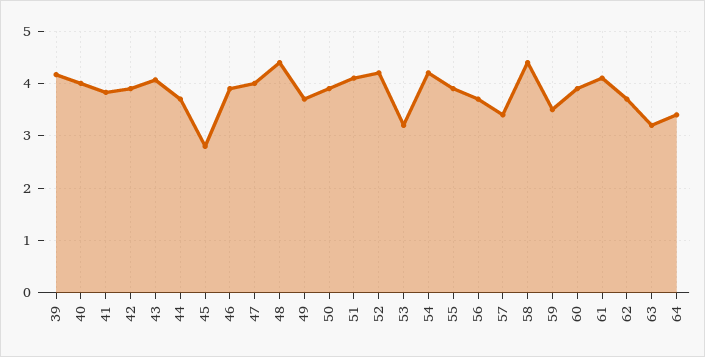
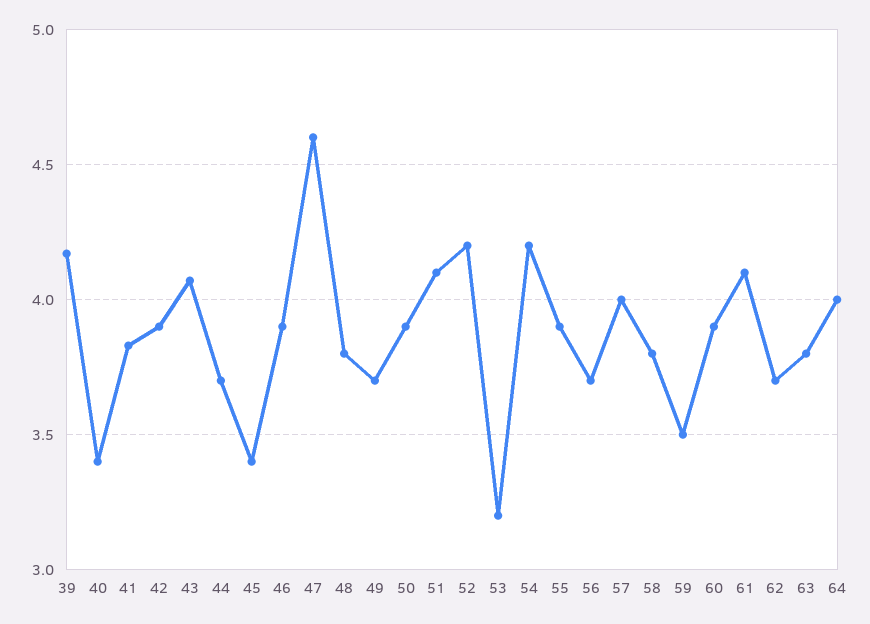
  {
    "39": 4.15,
-   "40": 4,
+   "40": 3.4,
    "41": 3.85,
    "42": 3.9,
    "43": 4.05,
    "44": 3.7,
-   "45": 2.8,
+   "45": 3.4,
    "46": 3.9,
-   "47": 4,
+   "47": 4.6,
-   "48": 4.4,
+   "48": 3.8,
    "49": 3.7,
    "50": 3.9,
    "51": 4.1,
    "52": 4.2,
    "53": 3.2,
    "54": 4.2,
    "55": 3.9,
    "56": 3.7,
-   "57": 3.4,
+   "57": 4,
-   "58": 4.4,
+   "58": 3.8,
    "59": 3.5,
    "60": 3.9,
    "61": 4.1,
    "62": 3.7,
-   "63": 3.2,
+   "63": 3.8,
-   "64": 3.4
+   "64": 4
  }

